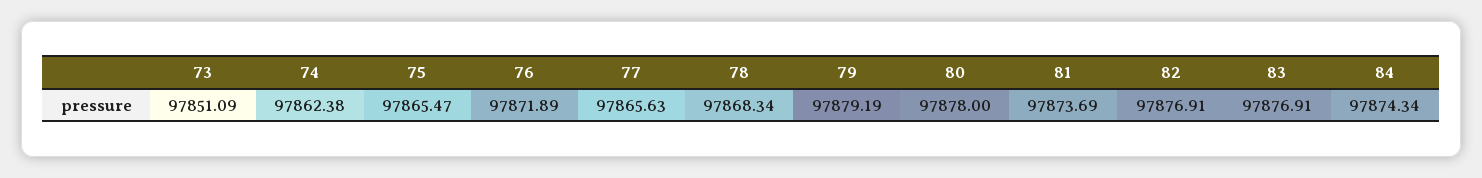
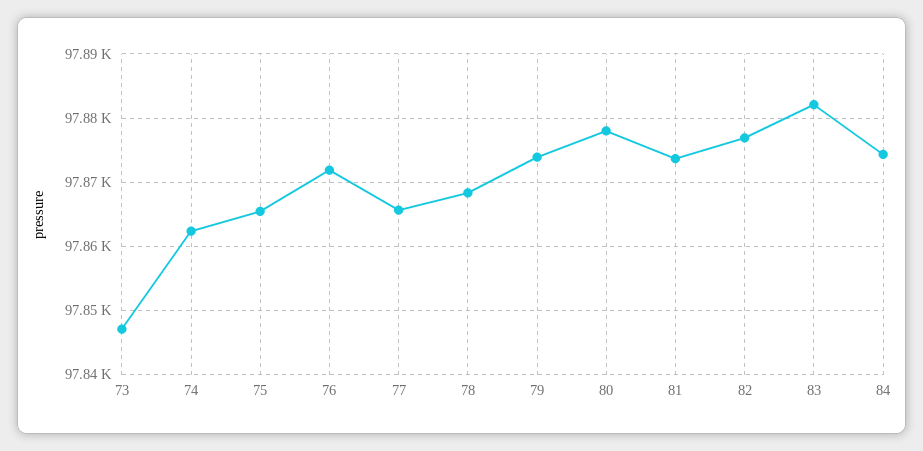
  {
-   "73": 97851.09,
+   "73": 97847,
    "74": 97862.38,
    "75": 97865.47,
    "76": 97871.89,
    "77": 97865.63,
    "78": 97868.34,
-   "79": 97879.19,
+   "79": 97874,
    "80": 97878,
    "81": 97873.69,
    "82": 97876.91,
-   "83": 97876.91,
+   "83": 97882,
    "84": 97874.34
  }

